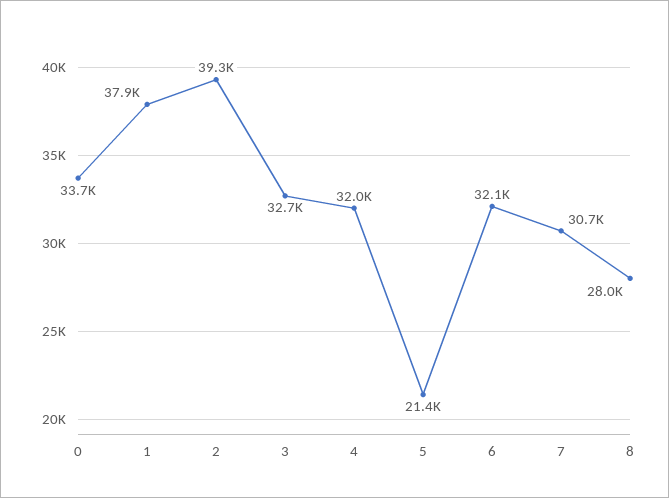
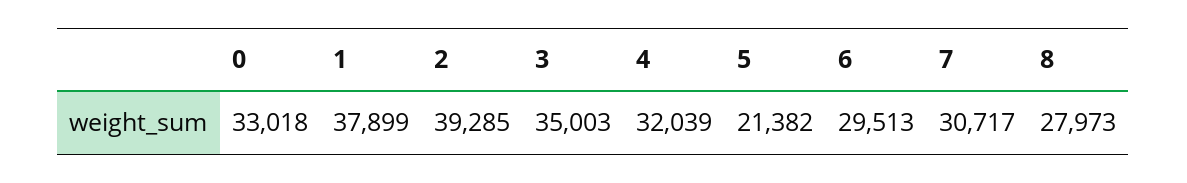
  {
-   "0": 33700,
+   "0": 33018,
    "1": 37899,
    "2": 39285,
-   "3": 32700,
+   "3": 35003,
    "4": 32039,
    "5": 21382,
-   "6": 32100,
+   "6": 29513,
    "7": 30717,
    "8": 27973
  }

